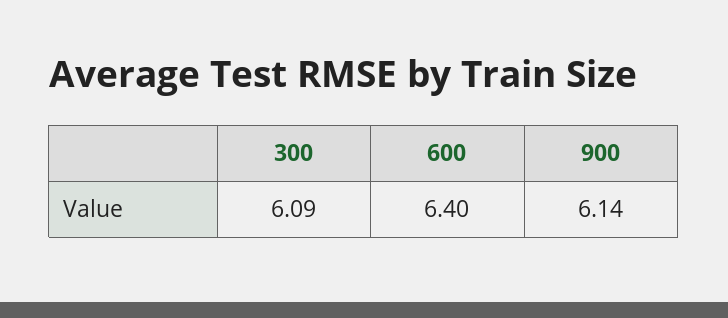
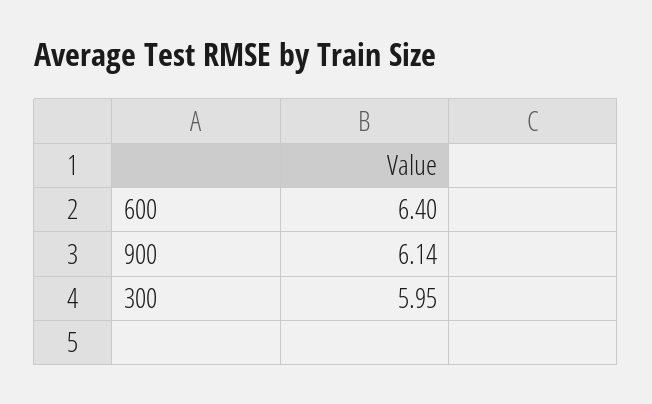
  {
-   "300": 6.09,
+   "300": 5.95,
    "600": 6.4,
    "900": 6.14
  }

